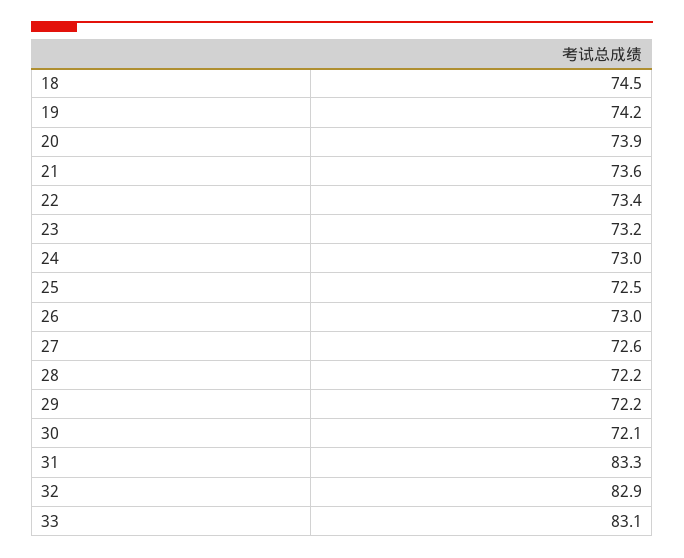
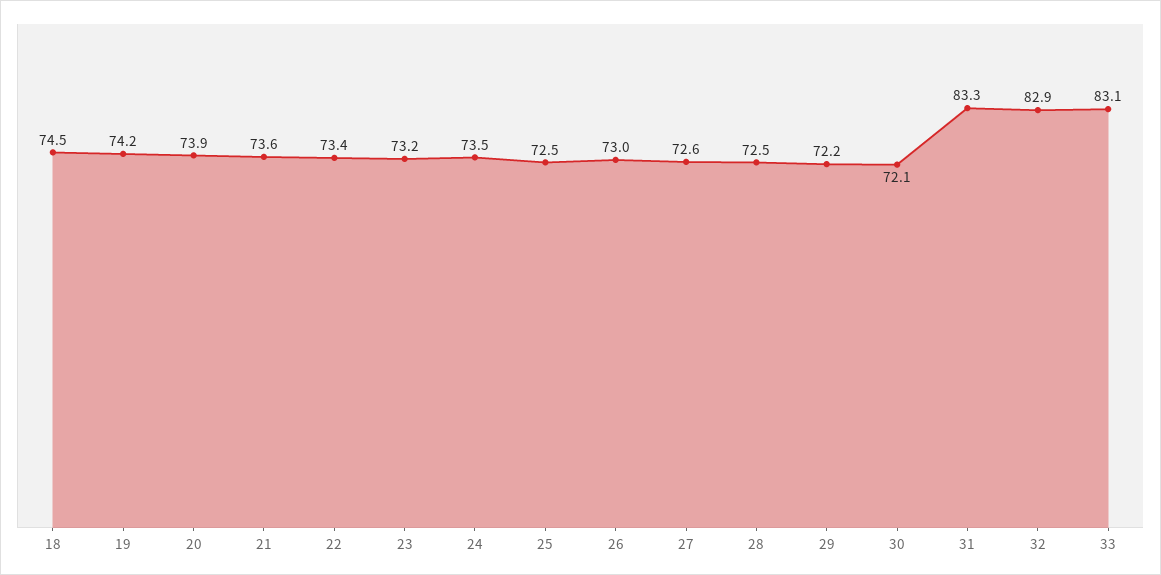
  {
    "18": 74.5,
    "19": 74.2,
    "20": 73.9,
    "21": 73.6,
    "22": 73.4,
    "23": 73.2,
-   "24": 73,
+   "24": 73.5,
    "25": 72.5,
    "26": 73,
    "27": 72.6,
-   "28": 72.2,
+   "28": 72.5,
    "29": 72.2,
    "30": 72.1,
    "31": 83.3,
    "32": 82.9,
    "33": 83.1
  }

